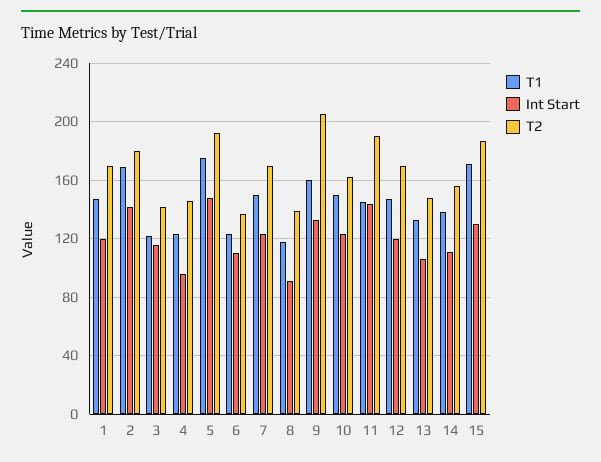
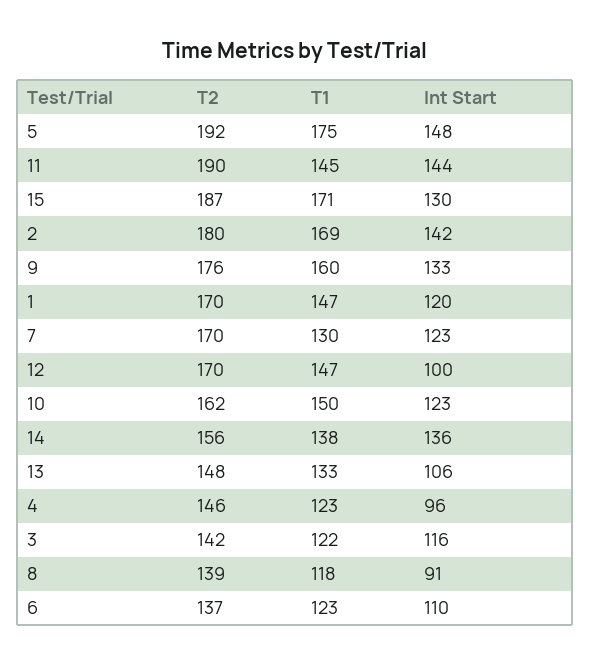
  {
    "T1": {
      "1": 147,
      "2": 169,
      "3": 122,
      "4": 123,
      "5": 175,
      "6": 123,
-     "7": 150,
+     "7": 130,
      "8": 118,
      "9": 160,
      "10": 150,
      "11": 145,
      "12": 147,
      "13": 133,
      "14": 138,
      "15": 171
    },
    "Int Start": {
      "1": 120,
      "2": 142,
      "3": 116,
      "4": 96,
      "5": 148,
      "6": 110,
      "7": 123,
      "8": 91,
      "9": 133,
      "10": 123,
      "11": 144,
-     "12": 120,
+     "12": 100,
      "13": 106,
-     "14": 110,
+     "14": 136,
      "15": 130
    },
    "T2": {
      "1": 170,
      "2": 180,
      "3": 142,
      "4": 146,
      "5": 192,
      "6": 137,
      "7": 170,
      "8": 139,
-     "9": 205,
+     "9": 176,
      "10": 162,
      "11": 190,
      "12": 170,
      "13": 148,
      "14": 156,
      "15": 187
    }
  }

